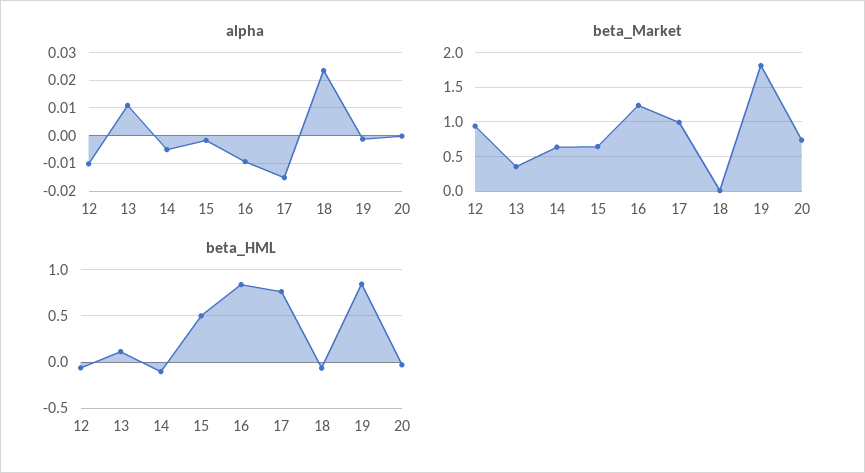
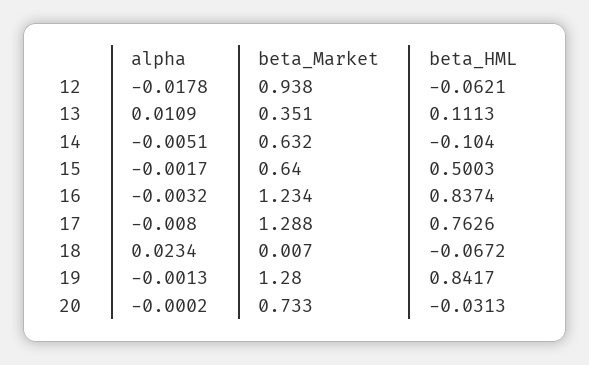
  {
    "alpha": {
-     "12": -0.01,
+     "12": -0.0178,
      "13": 0.0109,
      "14": -0.0051,
      "15": -0.0017,
-     "16": -0.01,
+     "16": -0.0032,
-     "17": -0.015,
+     "17": -0.008,
      "18": 0.0234,
      "19": -0.0013,
      "20": -0.0002
    },
    "beta_Market": {
      "12": 0.938,
      "13": 0.351,
      "14": 0.632,
      "15": 0.64,
      "16": 1.234,
-     "17": 1,
+     "17": 1.288,
      "18": 0.007,
-     "19": 1.8,
+     "19": 1.28,
      "20": 0.733
    },
    "beta_HML": {
      "12": -0.0621,
      "13": 0.1113,
      "14": -0.104,
      "15": 0.5003,
      "16": 0.8374,
      "17": 0.7626,
      "18": -0.0672,
      "19": 0.8417,
      "20": -0.0313
    }
  }

